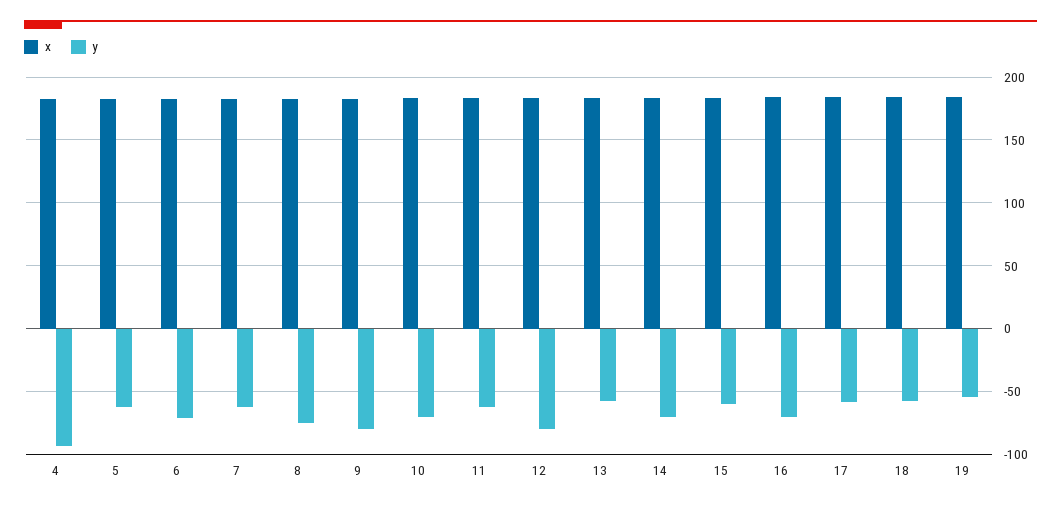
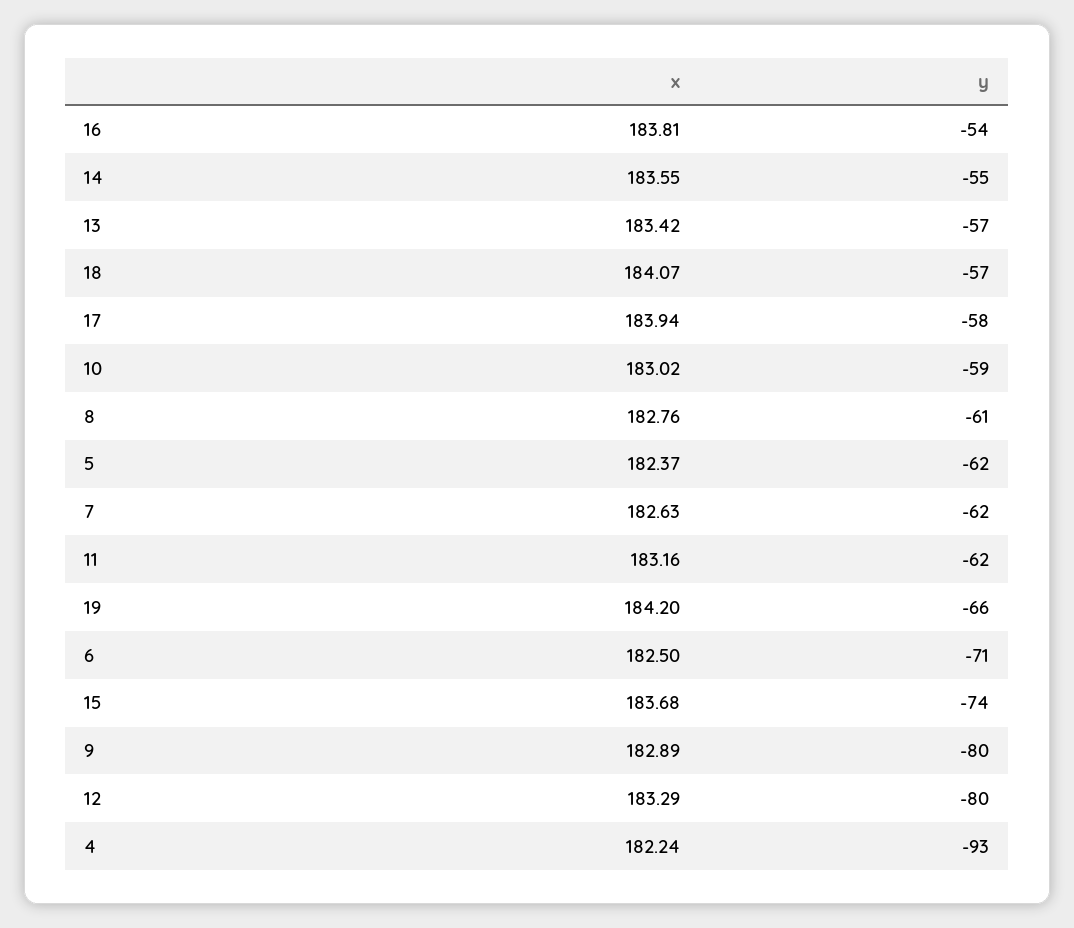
  {
    "x": {
      "4": 182.24,
      "5": 182.37,
      "6": 182.5,
      "7": 182.63,
      "8": 182.76,
      "9": 182.89,
      "10": 183.02,
      "11": 183.16,
      "12": 183.29,
      "13": 183.42,
      "14": 183.55,
      "15": 183.68,
      "16": 183.81,
      "17": 183.94,
      "18": 184.07,
      "19": 184.2
    },
    "y": {
      "4": -93,
      "5": -62,
      "6": -71,
      "7": -62,
-     "8": -75,
+     "8": -61,
      "9": -80,
-     "10": -70,
+     "10": -59,
      "11": -62,
      "12": -80,
      "13": -57,
-     "14": -70,
+     "14": -55,
-     "15": -60,
+     "15": -74,
-     "16": -70,
+     "16": -54,
      "17": -58,
      "18": -57,
-     "19": -55
+     "19": -66
    }
  }

